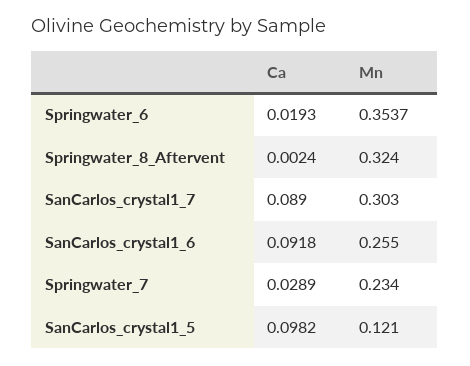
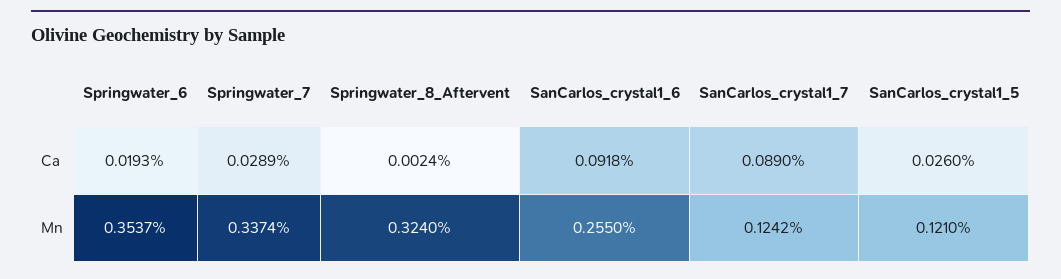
  {
    "Ca": {
      "Springwater_6": 0.0193,
      "Springwater_8_Aftervent": 0.0024,
      "SanCarlos_crystal1_7": 0.089,
      "SanCarlos_crystal1_6": 0.0918,
      "Springwater_7": 0.0289,
-     "SanCarlos_crystal1_5": 0.0982
+     "SanCarlos_crystal1_5": 0.026
    },
    "Mn": {
      "Springwater_6": 0.3537,
      "Springwater_8_Aftervent": 0.324,
-     "SanCarlos_crystal1_7": 0.303,
+     "SanCarlos_crystal1_7": 0.1242,
      "SanCarlos_crystal1_6": 0.255,
-     "Springwater_7": 0.234,
+     "Springwater_7": 0.3374,
      "SanCarlos_crystal1_5": 0.121
    }
  }

